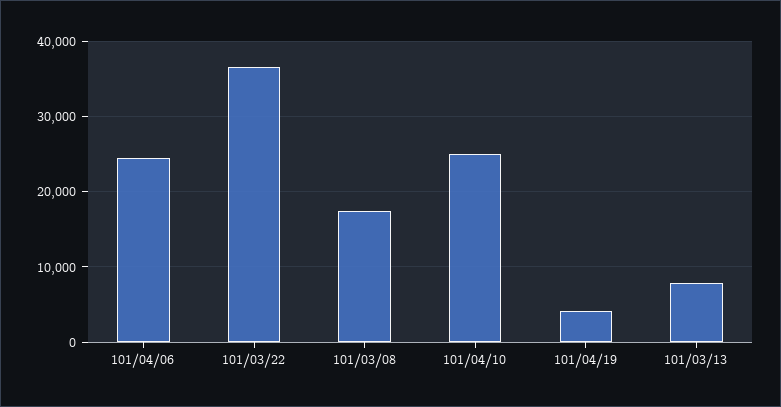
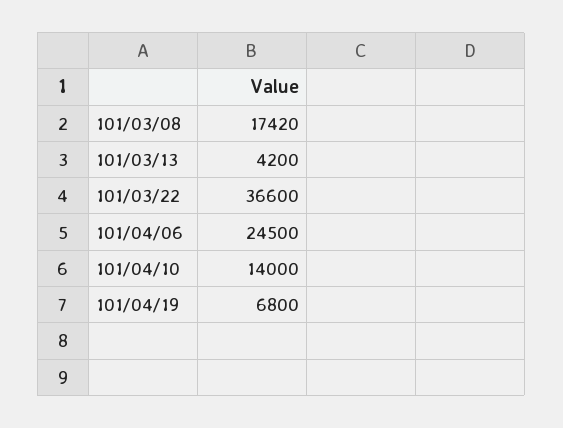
  {
    "101/04/06": 24500,
    "101/03/22": 36600,
    "101/03/08": 17420,
-   "101/04/10": 25000,
+   "101/04/10": 14000,
-   "101/04/19": 4000,
+   "101/04/19": 6800,
-   "101/03/13": 8000
+   "101/03/13": 4200
  }

